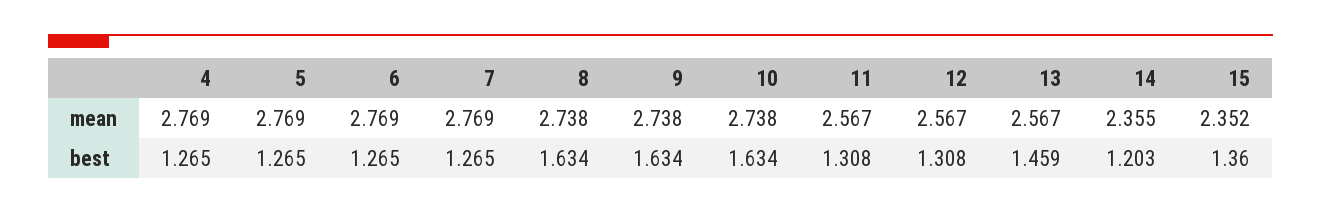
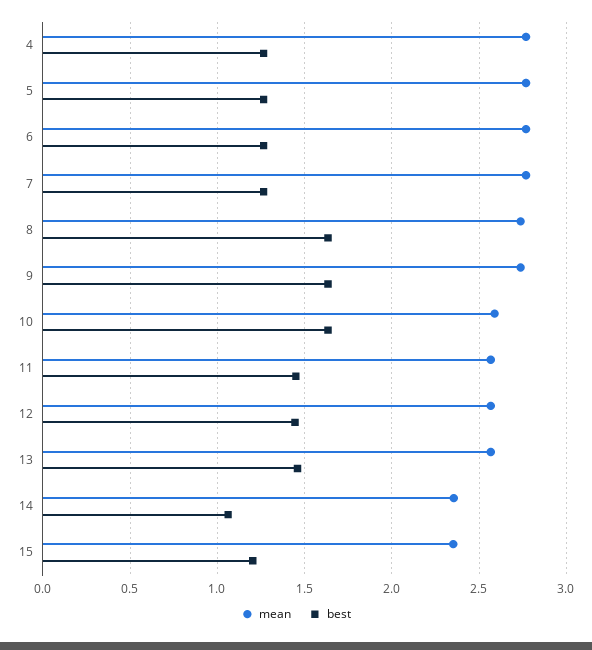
  {
    "mean": {
      "4": 2.769,
      "5": 2.769,
      "6": 2.769,
      "7": 2.769,
      "8": 2.738,
      "9": 2.738,
-     "10": 2.738,
+     "10": 2.6,
      "11": 2.567,
      "12": 2.567,
      "13": 2.567,
      "14": 2.355,
      "15": 2.352
    },
    "best": {
      "4": 1.265,
      "5": 1.265,
      "6": 1.265,
      "7": 1.265,
      "8": 1.634,
      "9": 1.634,
      "10": 1.634,
-     "11": 1.308,
+     "11": 1.45,
-     "12": 1.308,
+     "12": 1.45,
      "13": 1.459,
-     "14": 1.203,
+     "14": 1.05,
-     "15": 1.36
+     "15": 1.2
    }
  }

